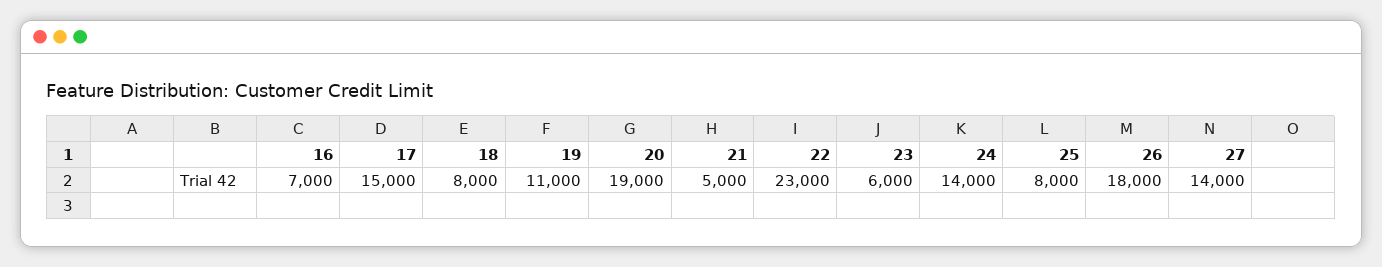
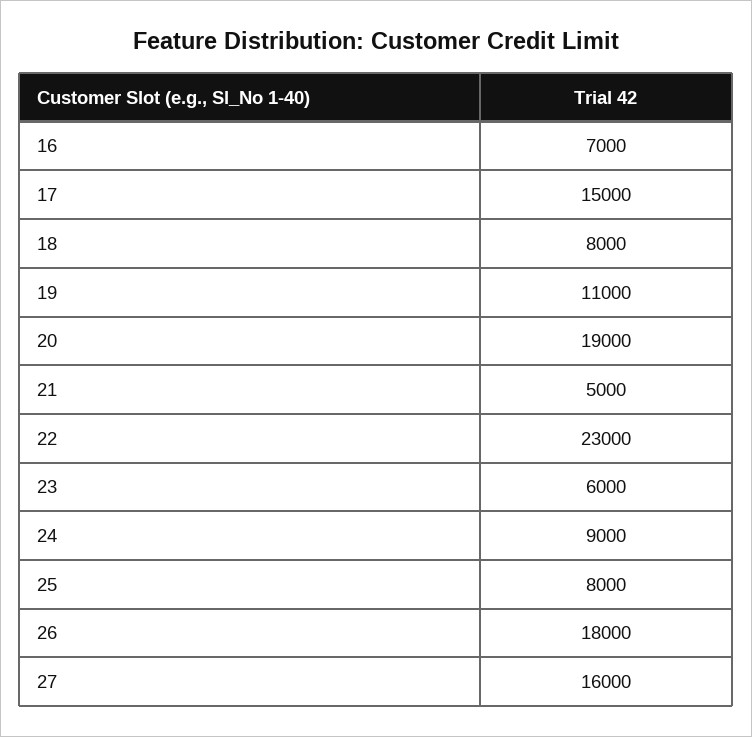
  {
    "16": 7000,
    "17": 15000,
    "18": 8000,
    "19": 11000,
    "20": 19000,
    "21": 5000,
    "22": 23000,
    "23": 6000,
-   "24": 14000,
+   "24": 9000,
    "25": 8000,
    "26": 18000,
-   "27": 14000
+   "27": 16000
  }

